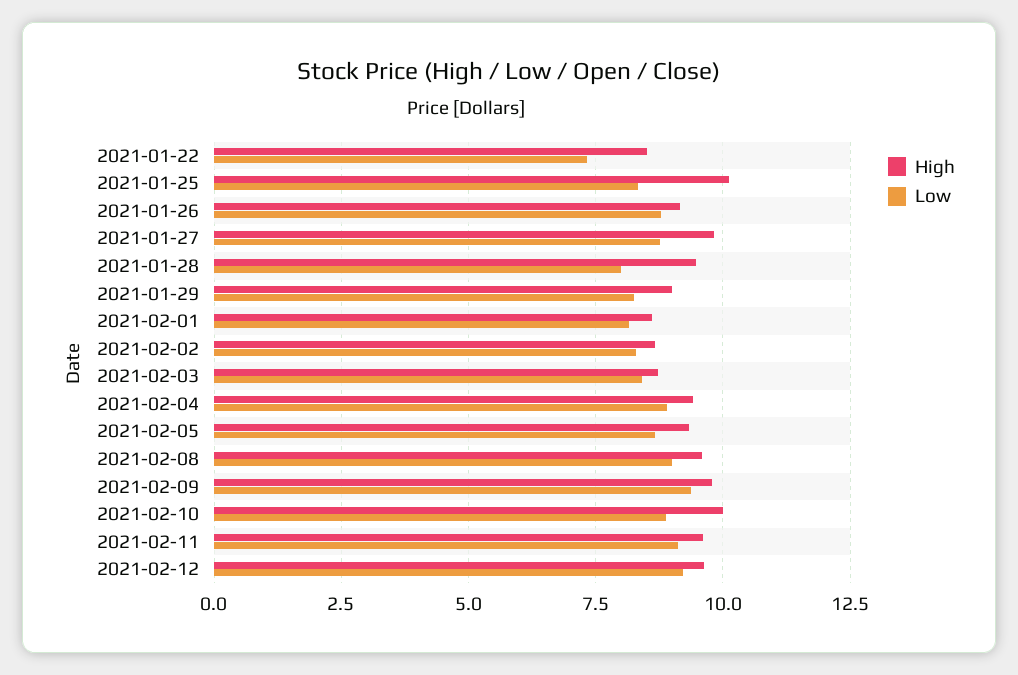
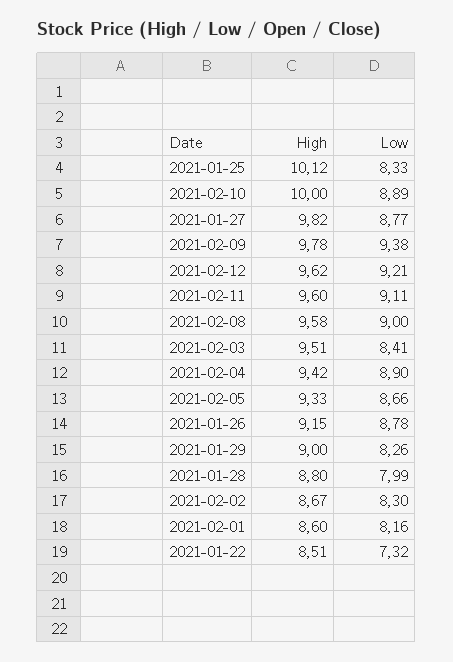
  {
    "High": {
      "2021-01-22": 8.51,
      "2021-01-25": 10.12,
      "2021-01-26": 9.15,
      "2021-01-27": 9.82,
-     "2021-01-28": 9.5,
+     "2021-01-28": 8.8,
      "2021-01-29": 9,
      "2021-02-01": 8.6,
      "2021-02-02": 8.67,
-     "2021-02-03": 8.75,
+     "2021-02-03": 9.51,
      "2021-02-04": 9.42,
      "2021-02-05": 9.33,
      "2021-02-08": 9.58,
      "2021-02-09": 9.78,
      "2021-02-10": 10,
      "2021-02-11": 9.6,
      "2021-02-12": 9.62
    },
    "Low": {
      "2021-01-22": 7.32,
      "2021-01-25": 8.33,
      "2021-01-26": 8.78,
      "2021-01-27": 8.77,
      "2021-01-28": 7.99,
      "2021-01-29": 8.26,
      "2021-02-01": 8.16,
      "2021-02-02": 8.3,
      "2021-02-03": 8.41,
      "2021-02-04": 8.9,
      "2021-02-05": 8.66,
      "2021-02-08": 9,
      "2021-02-09": 9.38,
      "2021-02-10": 8.89,
      "2021-02-11": 9.11,
      "2021-02-12": 9.21
    }
  }

